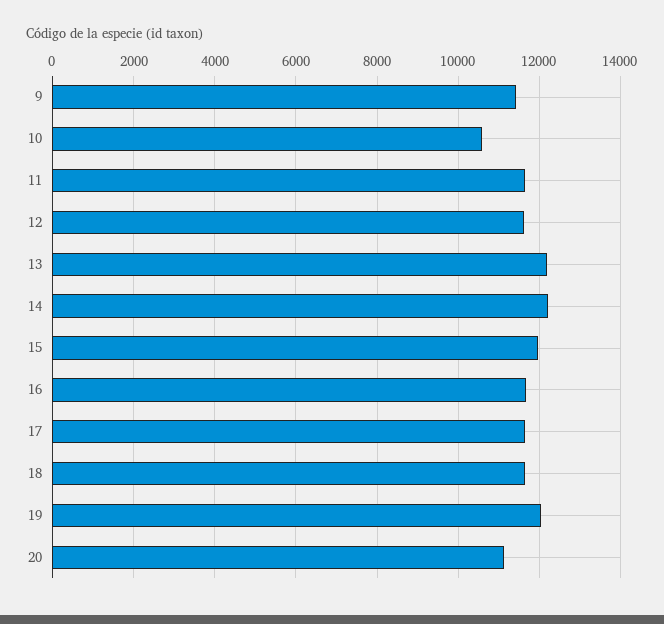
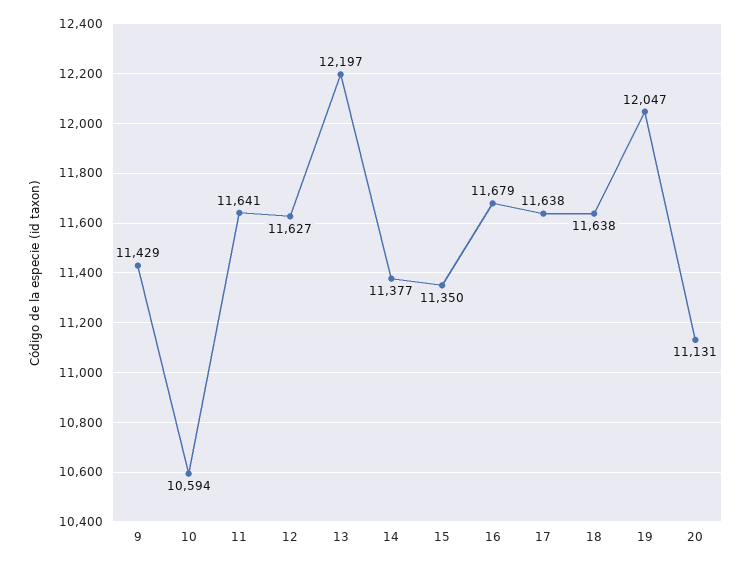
  {
    "9": 11429,
    "10": 10594,
    "11": 11641,
    "12": 11627,
    "13": 12197,
-   "14": 12200,
+   "14": 11377,
-   "15": 12000,
+   "15": 11350,
    "16": 11679,
    "17": 11638,
    "18": 11638,
    "19": 12047,
    "20": 11131
  }

